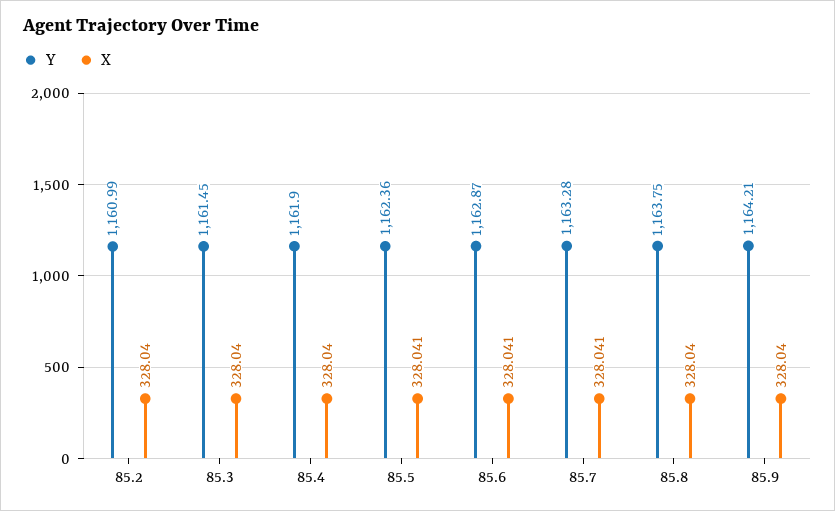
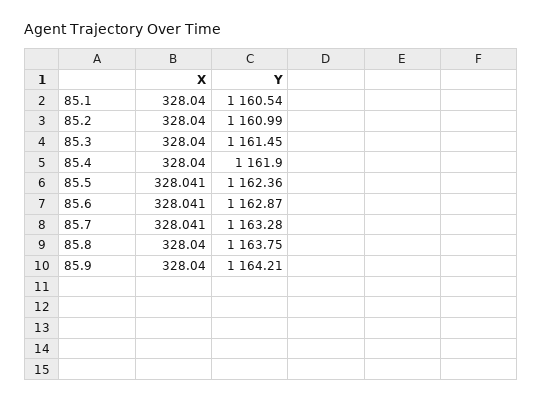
  {
    "Y": {
      "85.2": 1160.99,
      "85.3": 1161.45,
      "85.4": 1161.9,
      "85.5": 1162.36,
      "85.6": 1162.87,
      "85.7": 1163.28,
      "85.8": 1163.75,
-     "85.9": 1164.21
+     "85.9": 1164.21,
+     "85.1": 1160.54
    },
    "X": {
      "85.2": 328.04,
      "85.3": 328.04,
      "85.4": 328.04,
      "85.5": 328.041,
      "85.6": 328.041,
      "85.7": 328.041,
      "85.8": 328.04,
-     "85.9": 328.04
+     "85.9": 328.04,
+     "85.1": 328.04
    }
  }

